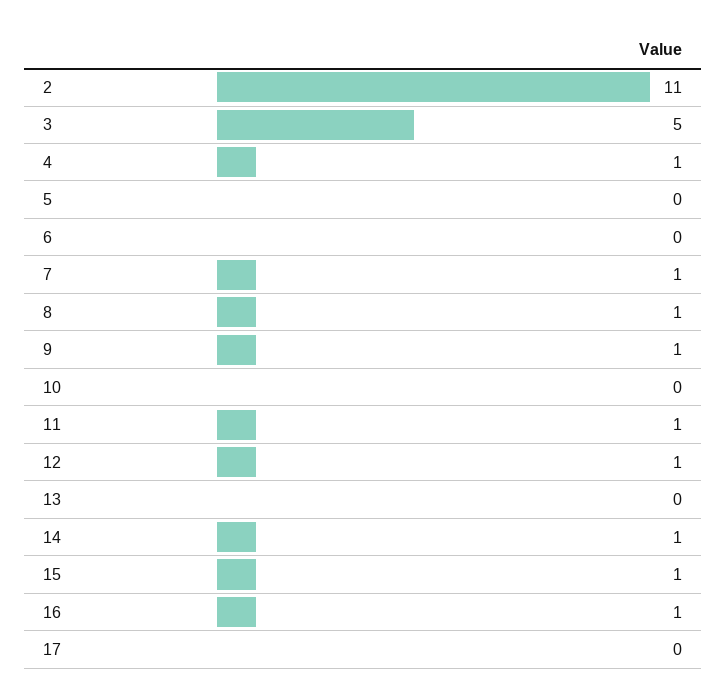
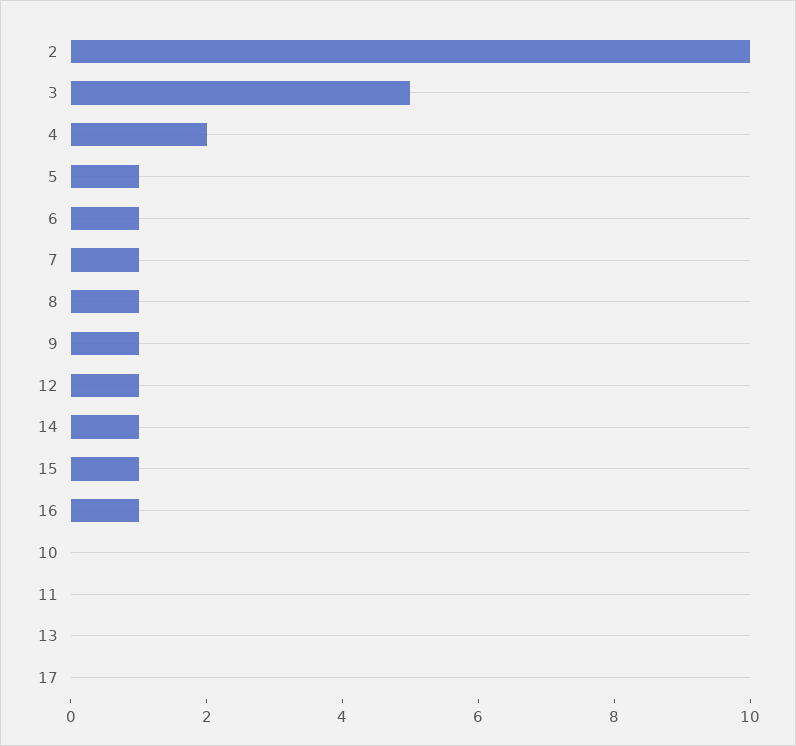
  {
-   "2": 11,
+   "2": 10,
    "3": 5,
-   "4": 1,
+   "4": 2,
-   "5": 0,
+   "5": 1,
-   "6": 0,
+   "6": 1,
    "7": 1,
    "8": 1,
    "9": 1,
    "10": 0,
-   "11": 1,
+   "11": 0,
    "12": 1,
    "13": 0,
    "14": 1,
    "15": 1,
    "16": 1,
    "17": 0
  }

